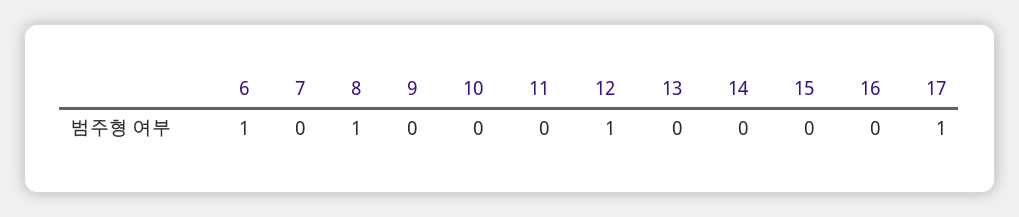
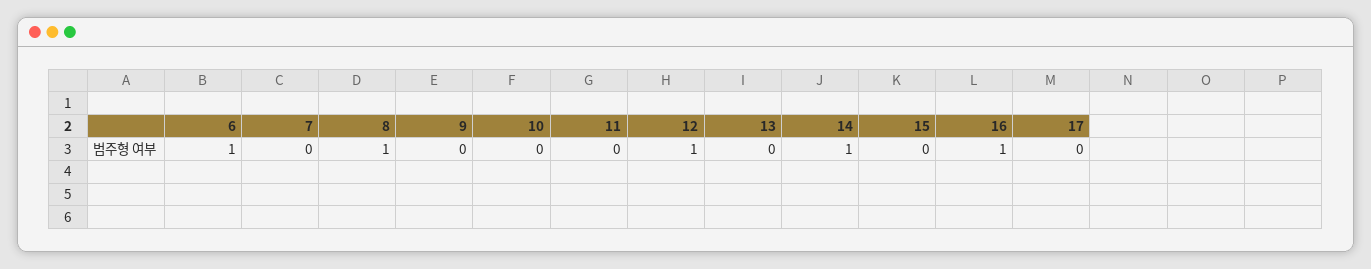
  {
    "6": 1,
    "7": 0,
    "8": 1,
    "9": 0,
    "10": 0,
    "11": 0,
    "12": 1,
    "13": 0,
-   "14": 0,
+   "14": 1,
    "15": 0,
-   "16": 0,
+   "16": 1,
-   "17": 1
+   "17": 0
  }

